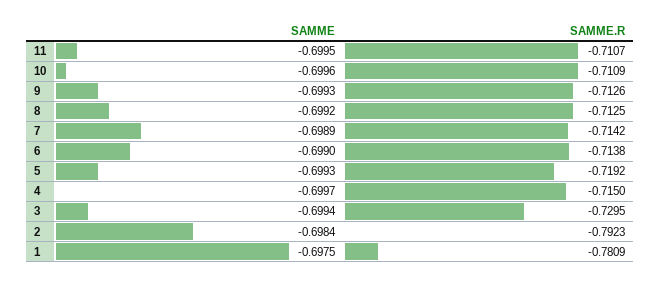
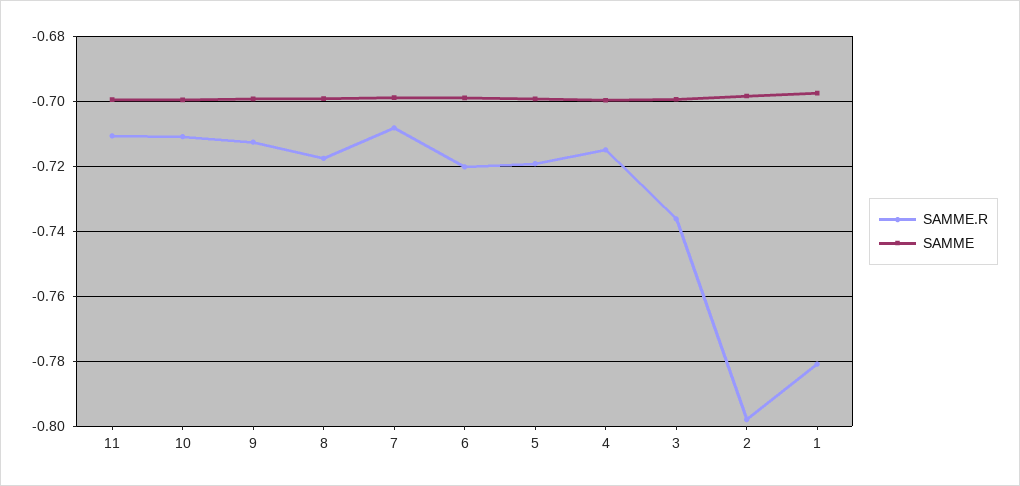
  {
    "SAMME": {
      "11": -0.6995,
      "10": -0.6996,
      "9": -0.6993,
      "8": -0.6992,
      "7": -0.6989,
      "6": -0.699,
      "5": -0.6993,
      "4": -0.6997,
      "3": -0.6994,
      "2": -0.6984,
      "1": -0.6975
    },
    "SAMME.R": {
      "11": -0.7107,
      "10": -0.7109,
      "9": -0.7126,
-     "8": -0.7125,
+     "8": -0.718,
-     "7": -0.7142,
+     "7": -0.708,
-     "6": -0.7138,
+     "6": -0.72,
      "5": -0.7192,
      "4": -0.715,
-     "3": -0.7295,
+     "3": -0.736,
-     "2": -0.7923,
+     "2": -0.798,
      "1": -0.7809
    }
  }

